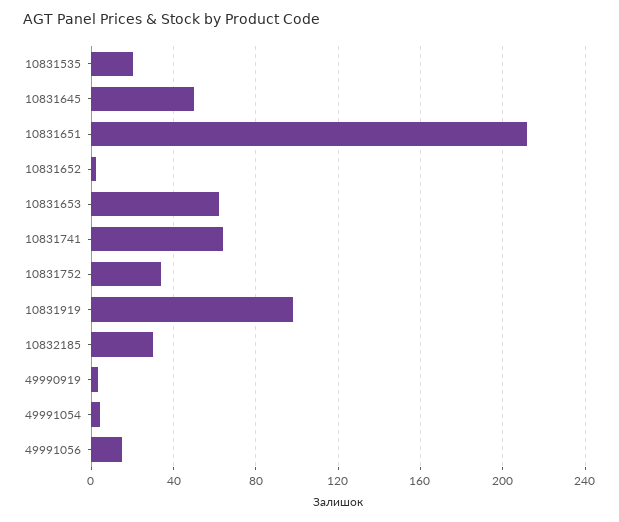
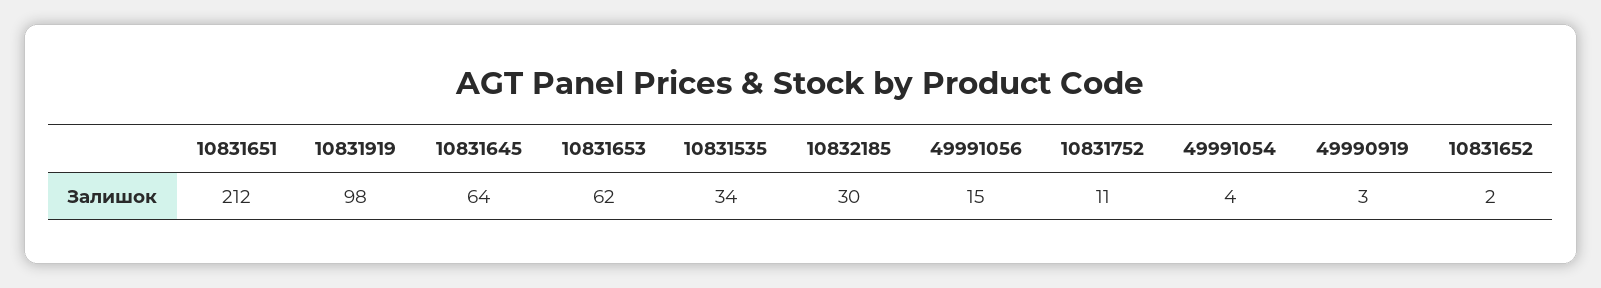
  {
-   "10831535": 20,
+   "10831535": 34,
-   "10831645": 50,
+   "10831645": 64,
    "10831651": 212,
    "10831652": 2,
    "10831653": 62,
-   "10831741": 65,
-   "10831752": 35,
+   "10831752": 11,
    "10831919": 98,
    "10832185": 30,
    "49990919": 3,
    "49991054": 4,
    "49991056": 15
  }

